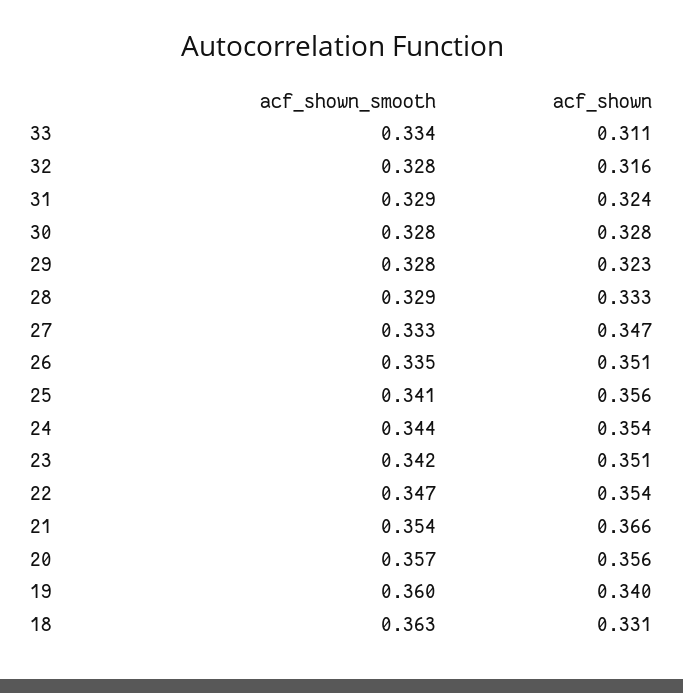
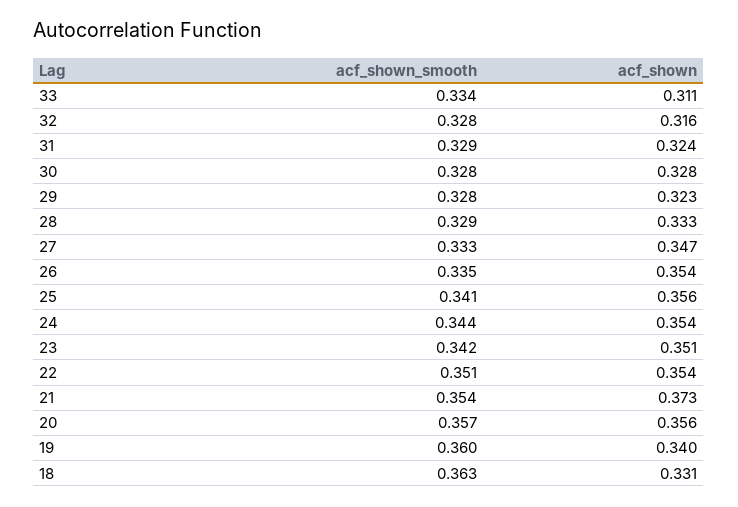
  {
    "acf_shown_smooth": {
      "33": 0.334,
      "32": 0.328,
      "31": 0.329,
      "30": 0.328,
      "29": 0.328,
      "28": 0.329,
      "27": 0.333,
      "26": 0.335,
      "25": 0.341,
      "24": 0.344,
      "23": 0.342,
-     "22": 0.347,
+     "22": 0.351,
      "21": 0.354,
      "20": 0.357,
      "19": 0.36,
      "18": 0.363
    },
    "acf_shown": {
      "33": 0.311,
      "32": 0.316,
      "31": 0.324,
      "30": 0.328,
      "29": 0.323,
      "28": 0.333,
      "27": 0.347,
-     "26": 0.351,
+     "26": 0.354,
      "25": 0.356,
      "24": 0.354,
      "23": 0.351,
      "22": 0.354,
-     "21": 0.366,
+     "21": 0.373,
      "20": 0.356,
      "19": 0.34,
      "18": 0.331
    }
  }

